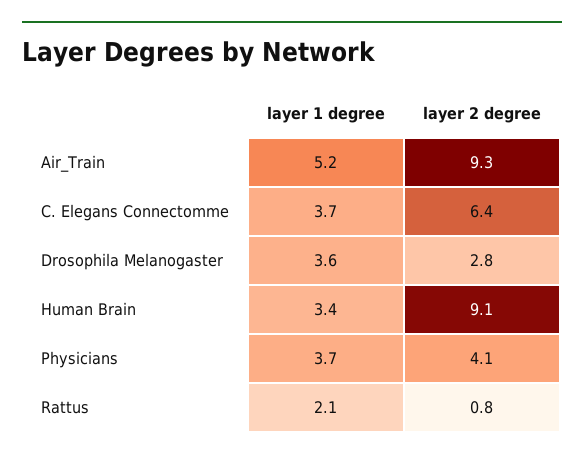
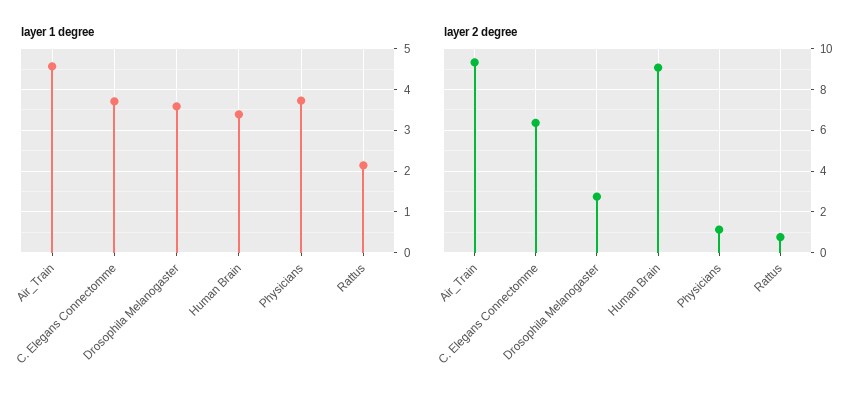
  {
    "layer 1 degree": {
-     "Air_Train": 5.2,
+     "Air_Train": 4.6,
      "C. Elegans Connectomme": 3.7,
      "Drosophila Melanogaster": 3.6,
      "Human Brain": 3.4,
      "Physicians": 3.7,
      "Rattus": 2.1
    },
    "layer 2 degree": {
      "Air_Train": 9.3,
      "C. Elegans Connectomme": 6.4,
      "Drosophila Melanogaster": 2.8,
      "Human Brain": 9.1,
-     "Physicians": 4.1,
+     "Physicians": 1,
      "Rattus": 0.8
    }
  }

